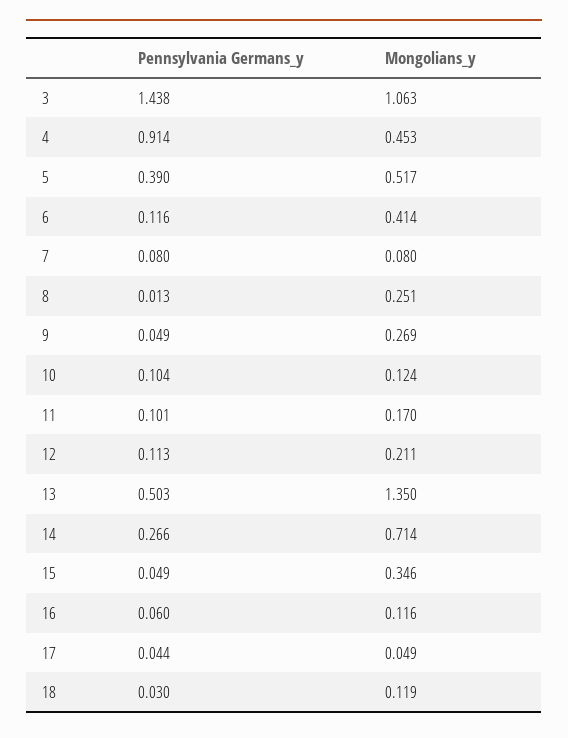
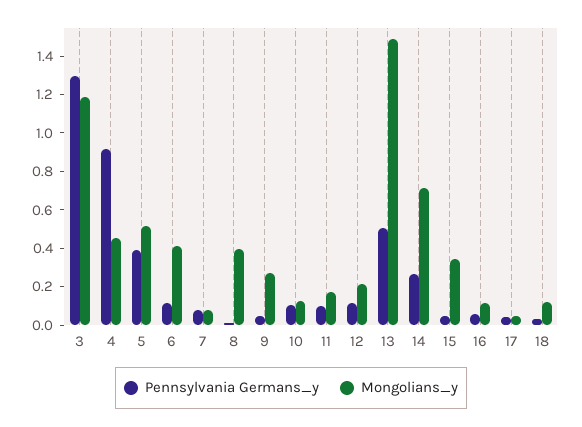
  {
    "Pennsylvania Germans_y": {
-     "3": 1.438,
+     "3": 1.3,
      "4": 0.914,
      "5": 0.39,
      "6": 0.116,
      "7": 0.08,
      "8": 0.013,
      "9": 0.049,
      "10": 0.104,
      "11": 0.101,
      "12": 0.113,
      "13": 0.503,
      "14": 0.266,
      "15": 0.049,
      "16": 0.06,
      "17": 0.044,
      "18": 0.03
    },
    "Mongolians_y": {
-     "3": 1.063,
+     "3": 1.2,
      "4": 0.453,
      "5": 0.517,
      "6": 0.414,
      "7": 0.08,
-     "8": 0.251,
+     "8": 0.4,
      "9": 0.269,
      "10": 0.124,
      "11": 0.17,
      "12": 0.211,
-     "13": 1.35,
+     "13": 1.5,
      "14": 0.714,
      "15": 0.346,
      "16": 0.116,
      "17": 0.049,
      "18": 0.119
    }
  }

